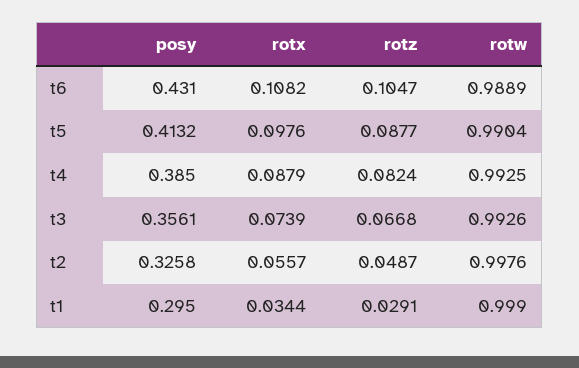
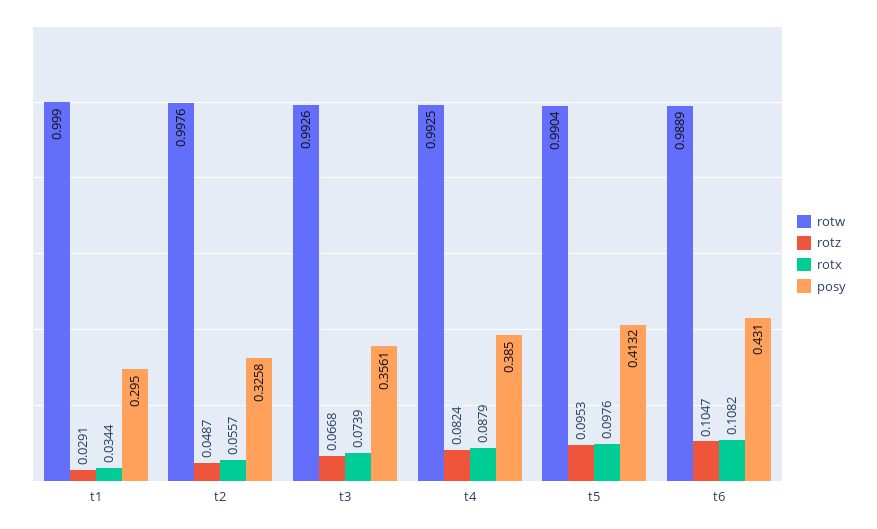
  {
    "posy": {
      "t6": 0.431,
      "t5": 0.4132,
      "t4": 0.385,
      "t3": 0.3561,
      "t2": 0.3258,
      "t1": 0.295
    },
    "rotx": {
      "t6": 0.1082,
      "t5": 0.0976,
      "t4": 0.0879,
      "t3": 0.0739,
      "t2": 0.0557,
      "t1": 0.0344
    },
    "rotz": {
      "t6": 0.1047,
-     "t5": 0.0877,
+     "t5": 0.0953,
      "t4": 0.0824,
      "t3": 0.0668,
      "t2": 0.0487,
      "t1": 0.0291
    },
    "rotw": {
      "t6": 0.9889,
      "t5": 0.9904,
      "t4": 0.9925,
      "t3": 0.9926,
      "t2": 0.9976,
      "t1": 0.999
    }
  }

